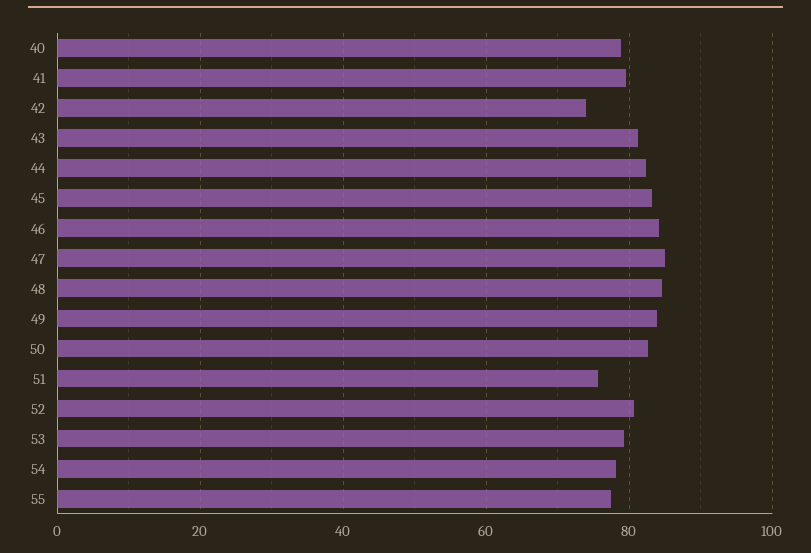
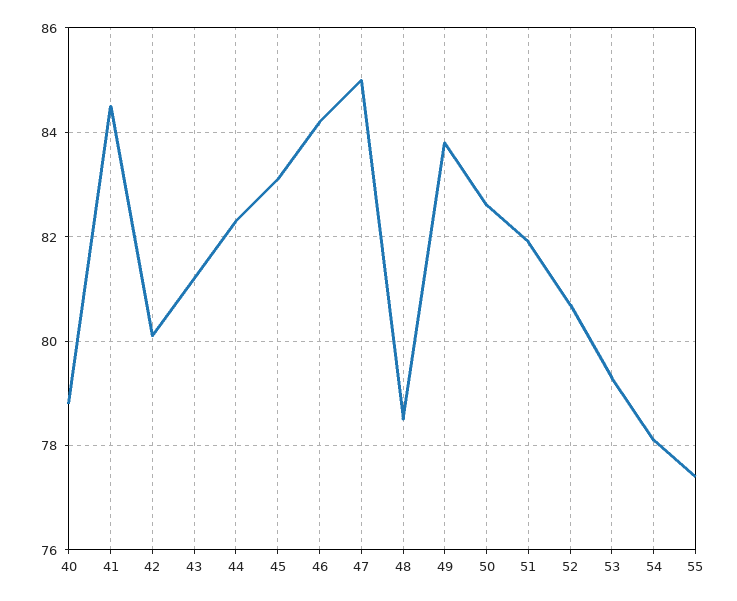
  {
    "40": 79,
-   "41": 80,
+   "41": 84.5,
-   "42": 74,
+   "42": 80,
    "43": 81,
    "44": 82.5,
    "45": 83,
    "46": 84,
    "47": 85,
-   "48": 84,
+   "48": 78.5,
    "49": 84,
    "50": 82.5,
-   "51": 76,
+   "51": 82,
    "52": 80.5,
    "53": 79.5,
    "54": 78,
    "55": 77.5
  }

